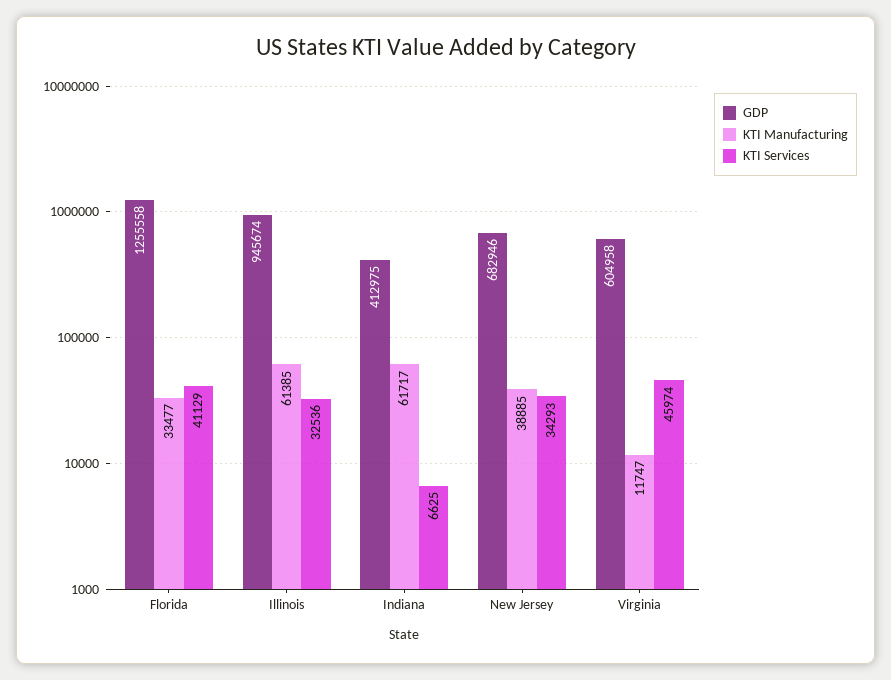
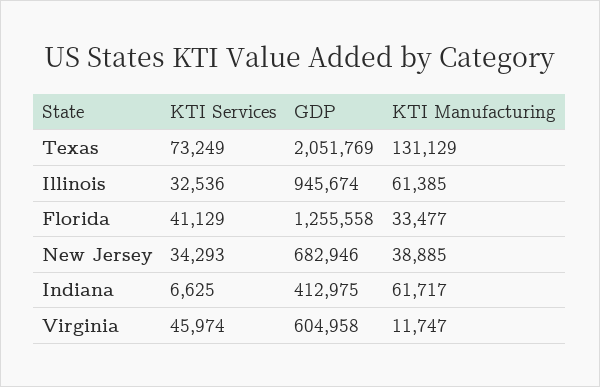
  {
    "GDP": {
      "Florida": 1255558,
      "Illinois": 945674,
      "Indiana": 412975,
      "New Jersey": 682946,
-     "Virginia": 604958
+     "Virginia": 604958,
+     "Texas": 2051769
    },
    "KTI Manufacturing": {
      "Florida": 33477,
      "Illinois": 61385,
      "Indiana": 61717,
      "New Jersey": 38885,
-     "Virginia": 11747
+     "Virginia": 11747,
+     "Texas": 131129
    },
    "KTI Services": {
      "Florida": 41129,
      "Illinois": 32536,
      "Indiana": 6625,
      "New Jersey": 34293,
-     "Virginia": 45974
+     "Virginia": 45974,
+     "Texas": 73249
    }
  }

